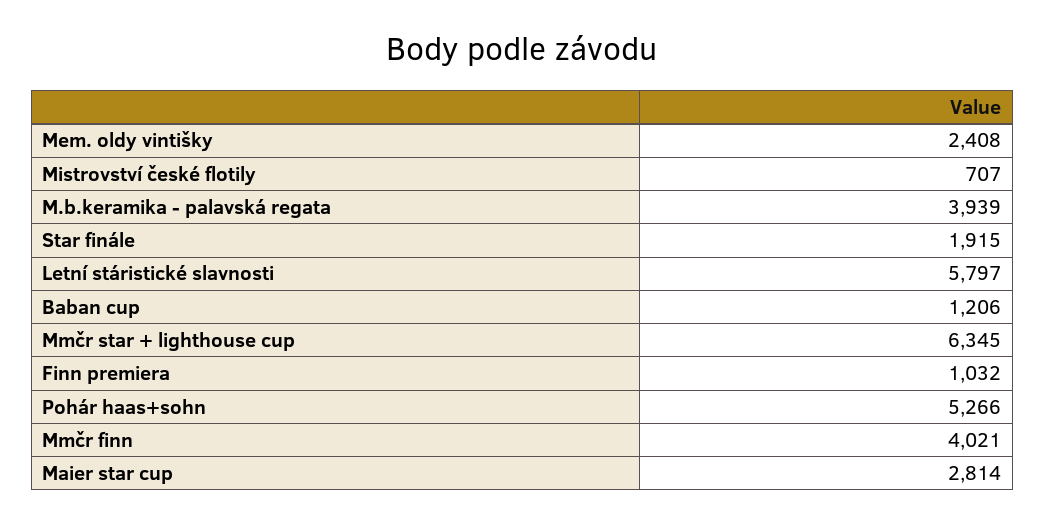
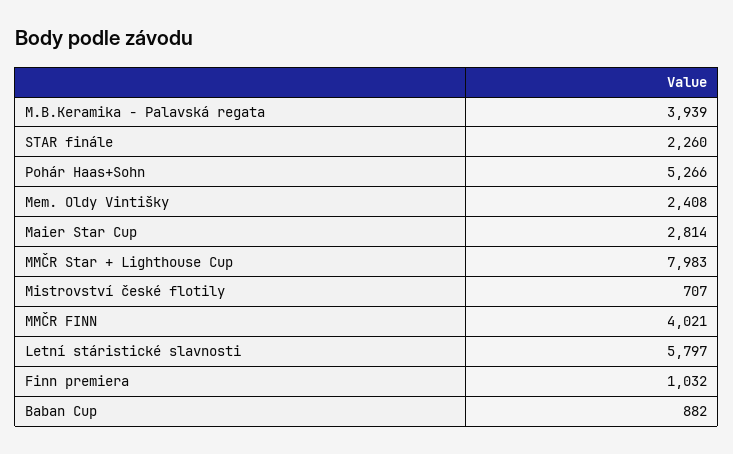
  {
    "Mem. oldy vintišky": 2408,
    "Mistrovství české flotily": 707,
    "M.b.keramika - palavská regata": 3939,
-   "Star finále": 1915,
+   "Star finále": 2260,
    "Letní stáristické slavnosti": 5797,
-   "Baban cup": 1206,
+   "Baban cup": 882,
-   "Mmčr star + lighthouse cup": 6345,
+   "Mmčr star + lighthouse cup": 7983,
    "Finn premiera": 1032,
    "Pohár haas+sohn": 5266,
    "Mmčr finn": 4021,
    "Maier star cup": 2814
  }

